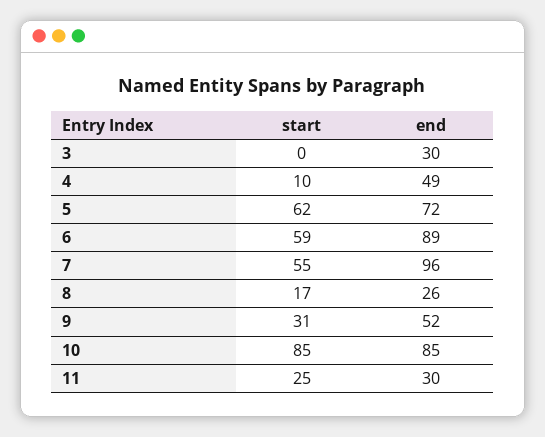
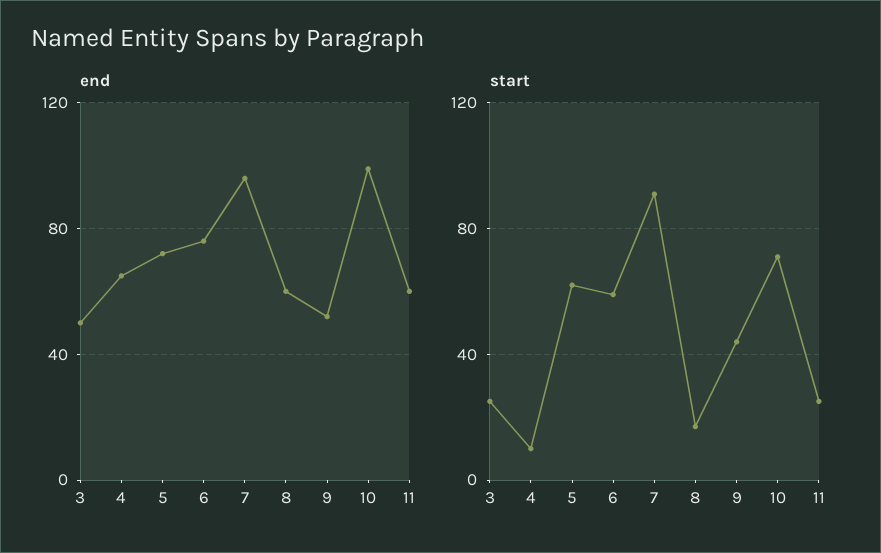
  {
    "start": {
-     "3": 0,
+     "3": 25,
      "4": 10,
      "5": 62,
      "6": 59,
-     "7": 55,
+     "7": 90,
      "8": 17,
-     "9": 31,
+     "9": 45,
-     "10": 85,
+     "10": 70,
      "11": 25
    },
    "end": {
-     "3": 30,
+     "3": 50,
-     "4": 49,
+     "4": 65,
      "5": 72,
-     "6": 89,
+     "6": 75,
      "7": 96,
-     "8": 26,
+     "8": 60,
      "9": 52,
-     "10": 85,
+     "10": 100,
-     "11": 30
+     "11": 60
    }
  }

